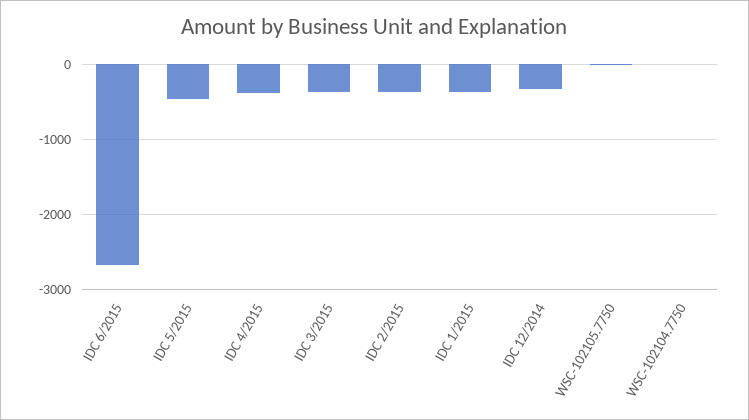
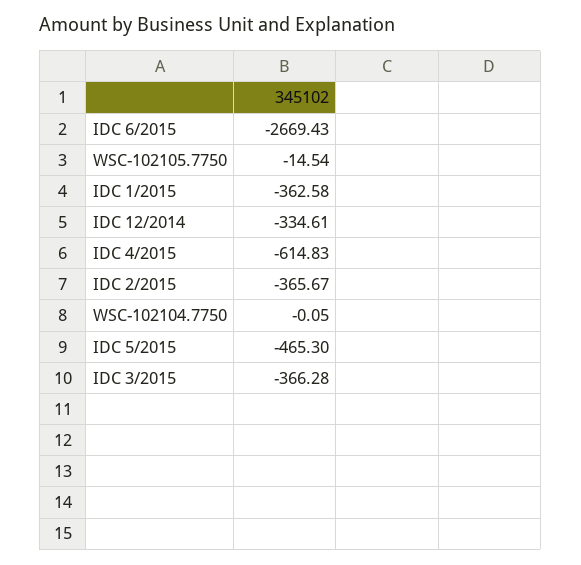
  {
    "IDC 6/2015": -2669.43,
    "IDC 5/2015": -465.3,
-   "IDC 4/2015": -400,
+   "IDC 4/2015": -614.83,
    "IDC 3/2015": -366.28,
    "IDC 2/2015": -365.67,
    "IDC 1/2015": -362.58,
    "IDC 12/2014": -334.61,
    "WSC-102105.7750": -14.54,
    "WSC-102104.7750": -0.05
  }

